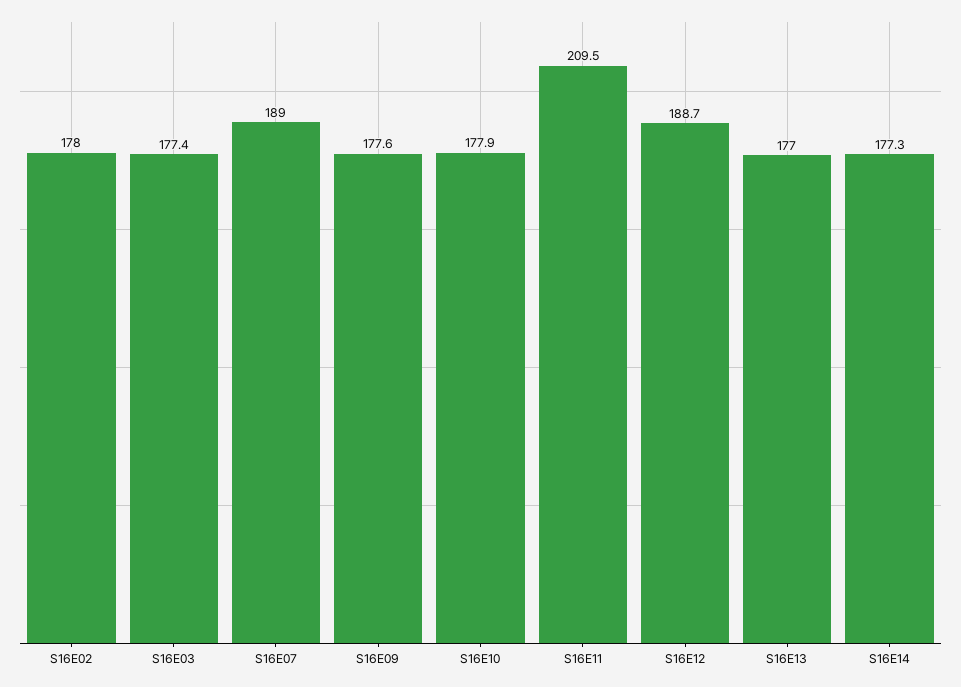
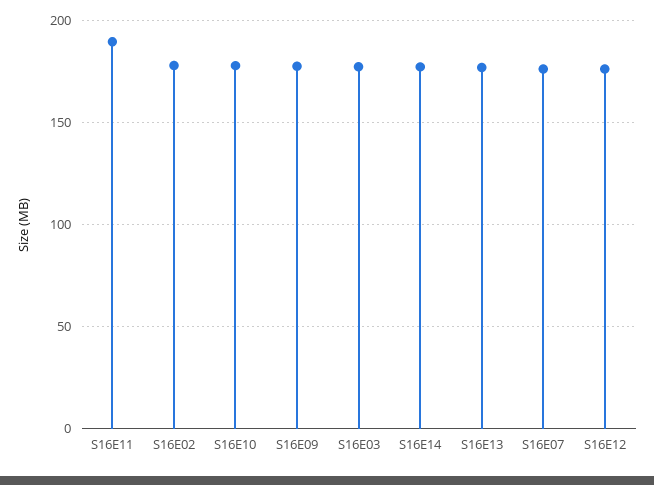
  {
    "S16E02": 178,
    "S16E03": 177.4,
-   "S16E07": 189,
+   "S16E07": 175,
    "S16E09": 177.6,
    "S16E10": 177.9,
-   "S16E11": 209.5,
+   "S16E11": 190,
-   "S16E12": 188.7,
+   "S16E12": 175,
    "S16E13": 177,
    "S16E14": 177.3
  }

